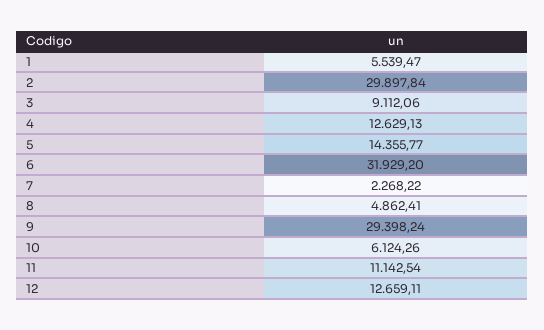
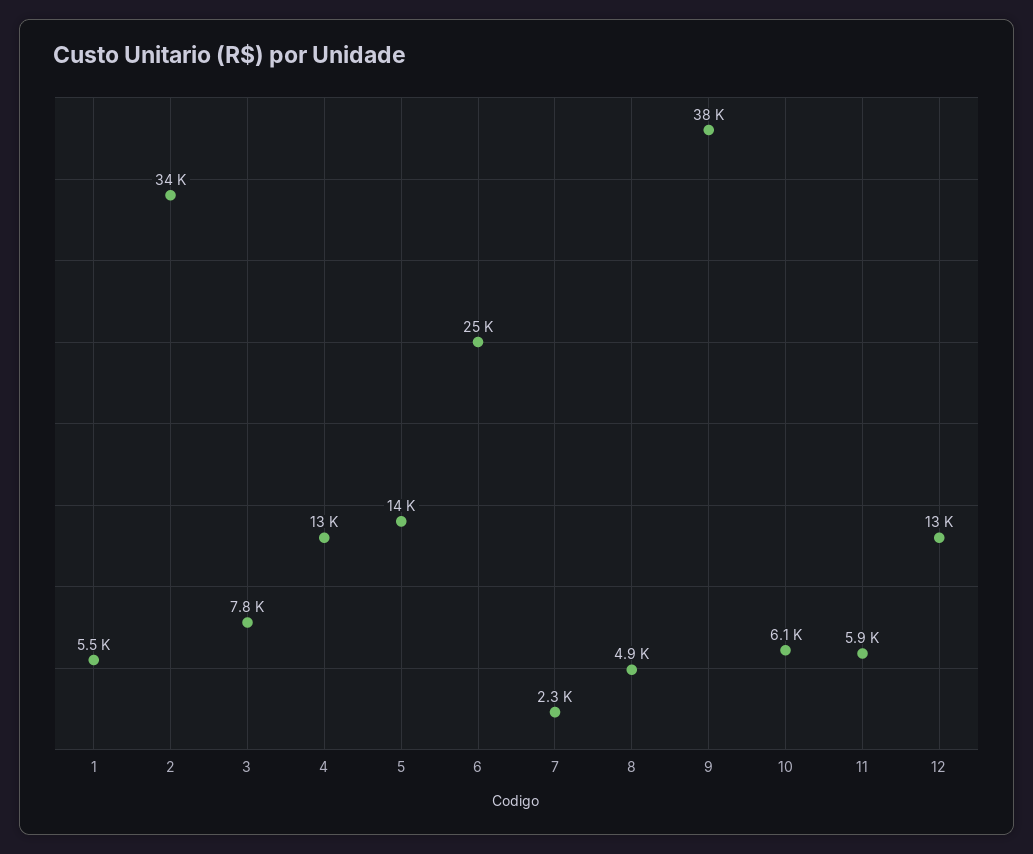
  {
    "1": 5539.47,
-   "2": 29897.84,
+   "2": 34000,
-   "3": 9112.06,
+   "3": 7800,
    "4": 12629.13,
    "5": 14355.77,
-   "6": 31929.2,
+   "6": 25000,
    "7": 2268.22,
    "8": 4862.41,
-   "9": 29398.24,
+   "9": 38000,
    "10": 6124.26,
-   "11": 11142.54,
+   "11": 5900,
    "12": 12659.11
  }

